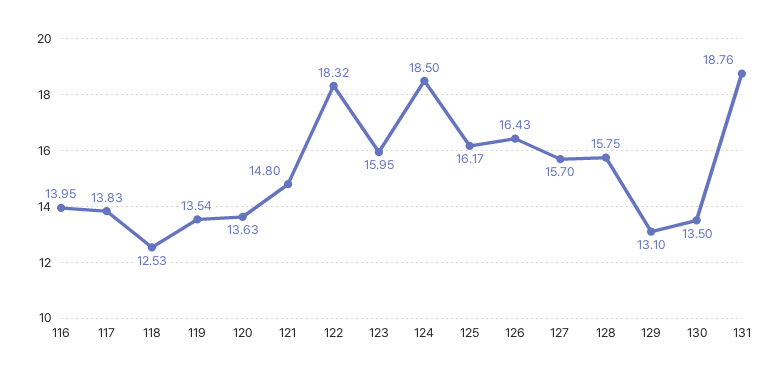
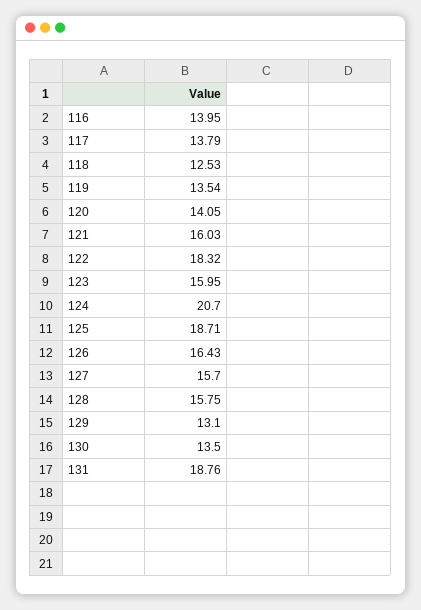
  {
    "116": 13.95,
-   "117": 13.83,
+   "117": 13.79,
    "118": 12.53,
    "119": 13.54,
-   "120": 13.63,
+   "120": 14.05,
-   "121": 14.8,
+   "121": 16.03,
    "122": 18.32,
    "123": 15.95,
-   "124": 18.5,
+   "124": 20.7,
-   "125": 16.17,
+   "125": 18.71,
    "126": 16.43,
    "127": 15.7,
    "128": 15.75,
    "129": 13.1,
    "130": 13.5,
    "131": 18.76
  }

